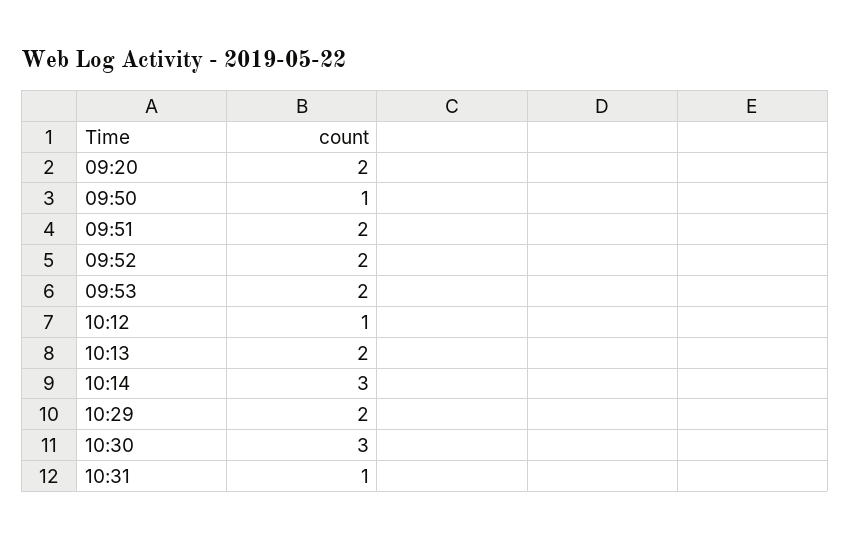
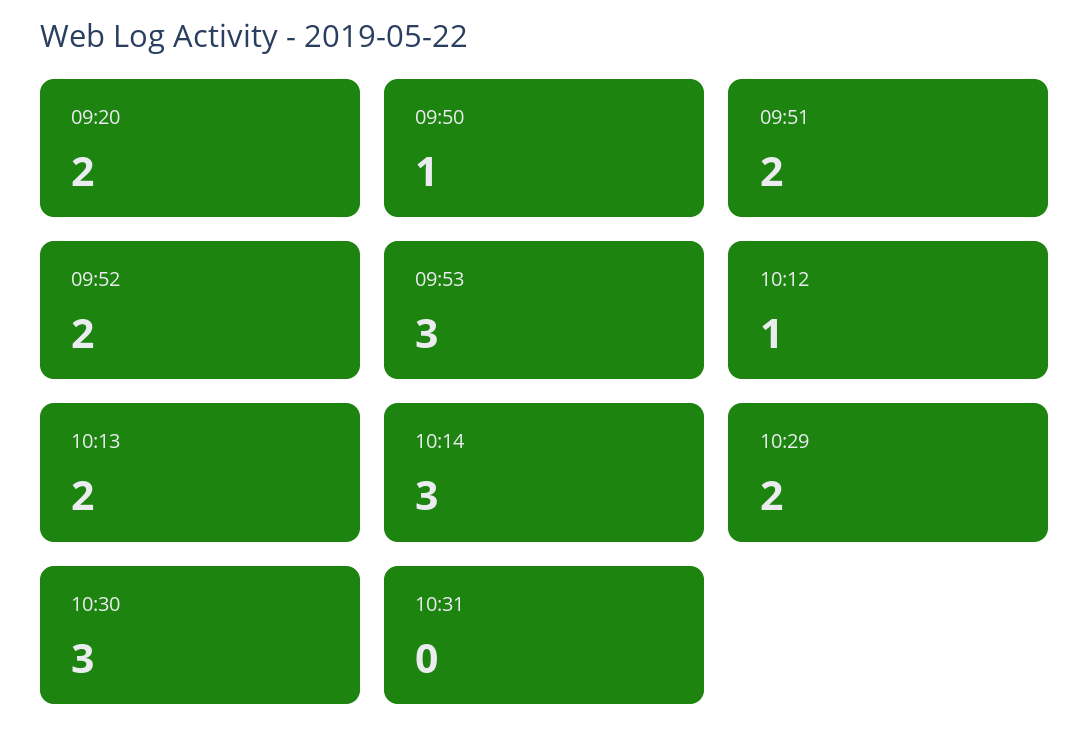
  {
    "09:20": 2,
    "09:50": 1,
    "09:51": 2,
    "09:52": 2,
-   "09:53": 2,
+   "09:53": 3,
    "10:12": 1,
    "10:13": 2,
    "10:14": 3,
    "10:29": 2,
    "10:30": 3,
-   "10:31": 1
+   "10:31": 0
  }

